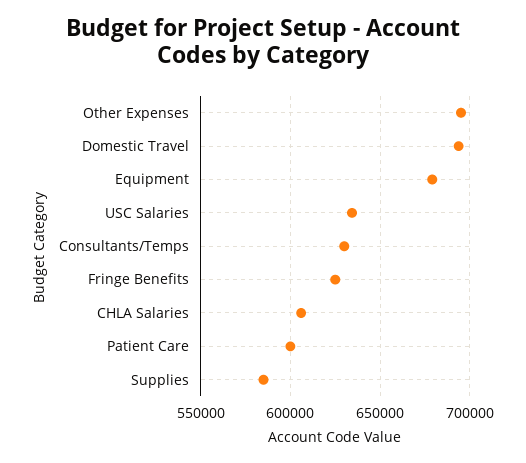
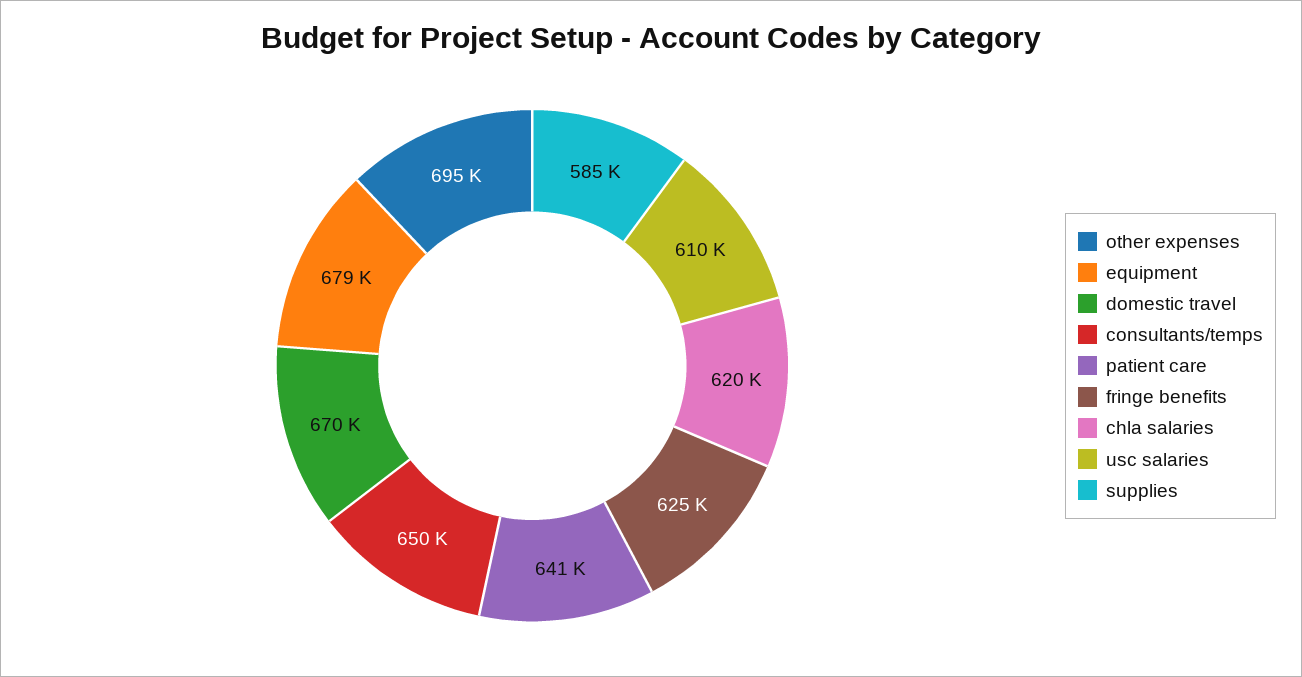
  {
    "Other Expenses": 695000,
-   "Domestic Travel": 695000,
+   "Domestic Travel": 670000,
    "Equipment": 679000,
-   "USC Salaries": 635000,
+   "USC Salaries": 610000,
-   "Consultants/Temps": 630000,
+   "Consultants/Temps": 650000,
    "Fringe Benefits": 625000,
-   "CHLA Salaries": 605000,
+   "CHLA Salaries": 620000,
-   "Patient Care": 600000,
+   "Patient Care": 641000,
    "Supplies": 585000
  }

